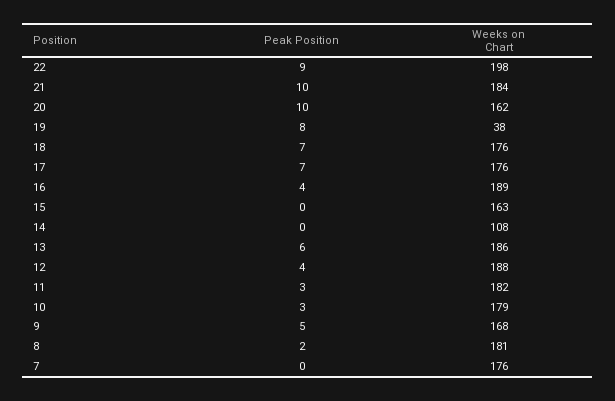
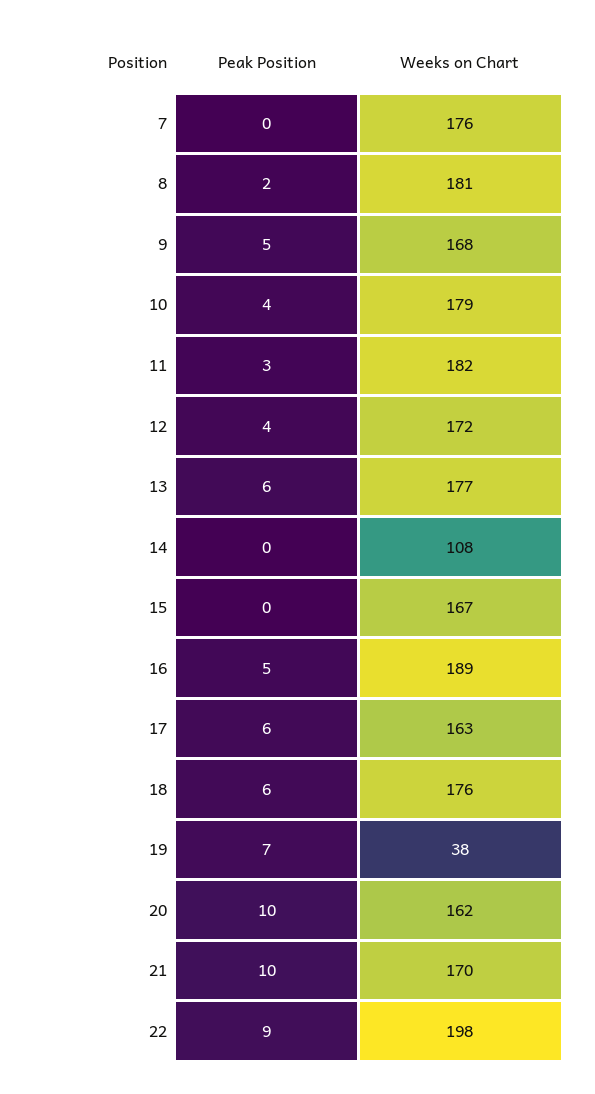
  {
    "Peak Position": {
      "22": 9,
      "21": 10,
      "20": 10,
-     "19": 8,
+     "19": 7,
-     "18": 7,
+     "18": 6,
-     "17": 7,
+     "17": 6,
-     "16": 4,
+     "16": 5,
      "15": 0,
      "14": 0,
      "13": 6,
      "12": 4,
      "11": 3,
-     "10": 3,
+     "10": 4,
      "9": 5,
      "8": 2,
      "7": 0
    },
    "Weeks on Chart": {
      "22": 198,
-     "21": 184,
+     "21": 170,
      "20": 162,
      "19": 38,
      "18": 176,
-     "17": 176,
+     "17": 163,
      "16": 189,
-     "15": 163,
+     "15": 167,
      "14": 108,
-     "13": 186,
+     "13": 177,
-     "12": 188,
+     "12": 172,
      "11": 182,
      "10": 179,
      "9": 168,
      "8": 181,
      "7": 176
    }
  }

